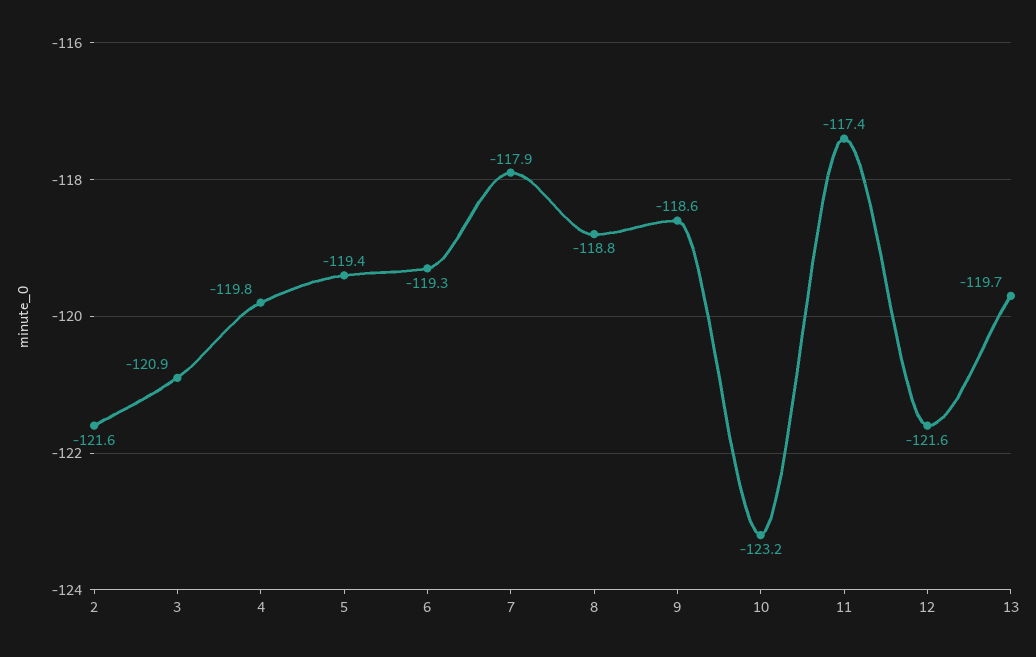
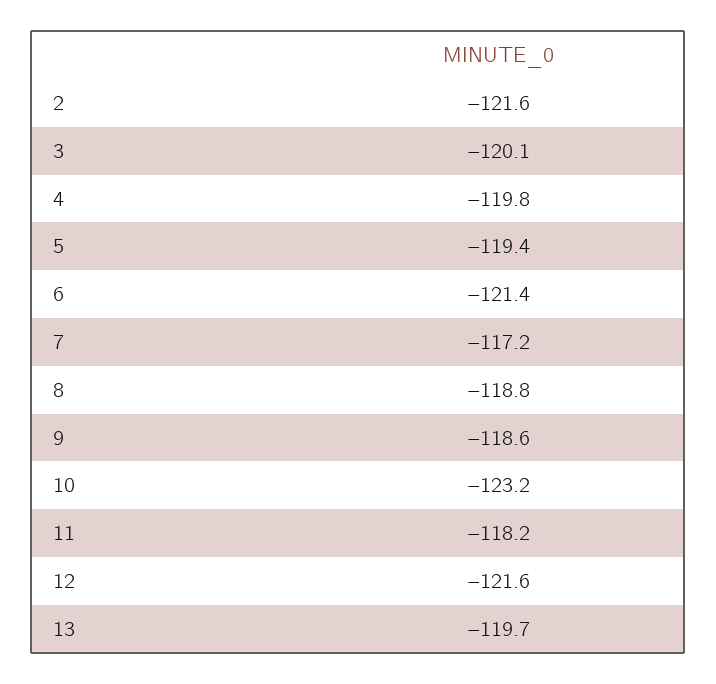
  {
    "2": -121.6,
-   "3": -120.9,
+   "3": -120.1,
    "4": -119.8,
    "5": -119.4,
-   "6": -119.3,
+   "6": -121.4,
-   "7": -117.9,
+   "7": -117.2,
    "8": -118.8,
    "9": -118.6,
    "10": -123.2,
-   "11": -117.4,
+   "11": -118.2,
    "12": -121.6,
    "13": -119.7
  }

